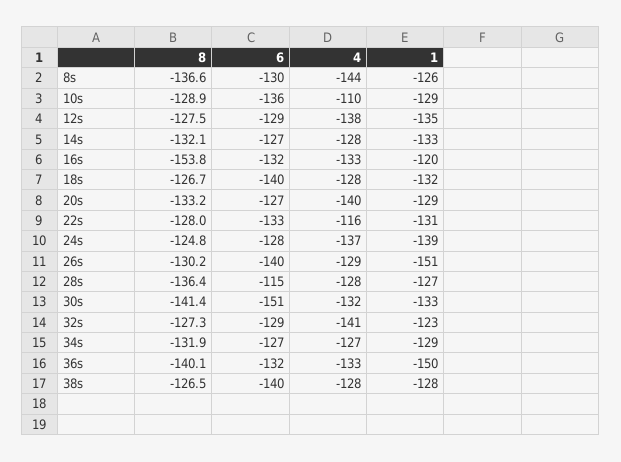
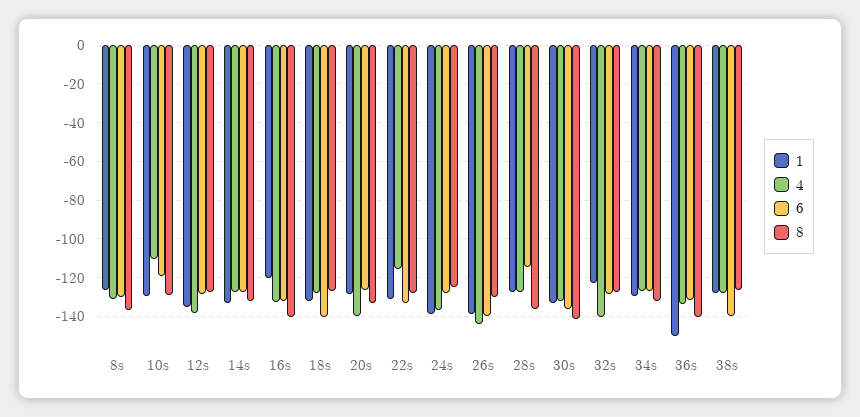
  {
    "8": {
      "8s": -136.6,
      "10s": -128.9,
      "12s": -127.5,
      "14s": -132.1,
-     "16s": -153.8,
+     "16s": -140,
      "18s": -126.7,
      "20s": -133.2,
      "22s": -128,
      "24s": -124.8,
      "26s": -130.2,
      "28s": -136.4,
      "30s": -141.4,
      "32s": -127.3,
      "34s": -131.9,
      "36s": -140.1,
      "38s": -126.5
    },
    "6": {
      "8s": -130,
-     "10s": -136,
+     "10s": -120,
      "12s": -129,
      "14s": -127,
      "16s": -132,
      "18s": -140,
      "20s": -127,
      "22s": -133,
      "24s": -128,
      "26s": -140,
      "28s": -115,
-     "30s": -151,
+     "30s": -135,
      "32s": -129,
      "34s": -127,
      "36s": -132,
      "38s": -140
    },
    "4": {
-     "8s": -144,
+     "8s": -130,
      "10s": -110,
      "12s": -138,
      "14s": -128,
      "16s": -133,
      "18s": -128,
      "20s": -140,
      "22s": -116,
      "24s": -137,
-     "26s": -129,
+     "26s": -145,
      "28s": -128,
      "30s": -132,
      "32s": -141,
      "34s": -127,
      "36s": -133,
      "38s": -128
    },
    "1": {
      "8s": -126,
      "10s": -129,
      "12s": -135,
      "14s": -133,
      "16s": -120,
      "18s": -132,
      "20s": -129,
      "22s": -131,
      "24s": -139,
-     "26s": -151,
+     "26s": -140,
      "28s": -127,
      "30s": -133,
      "32s": -123,
      "34s": -129,
      "36s": -150,
      "38s": -128
    }
  }

